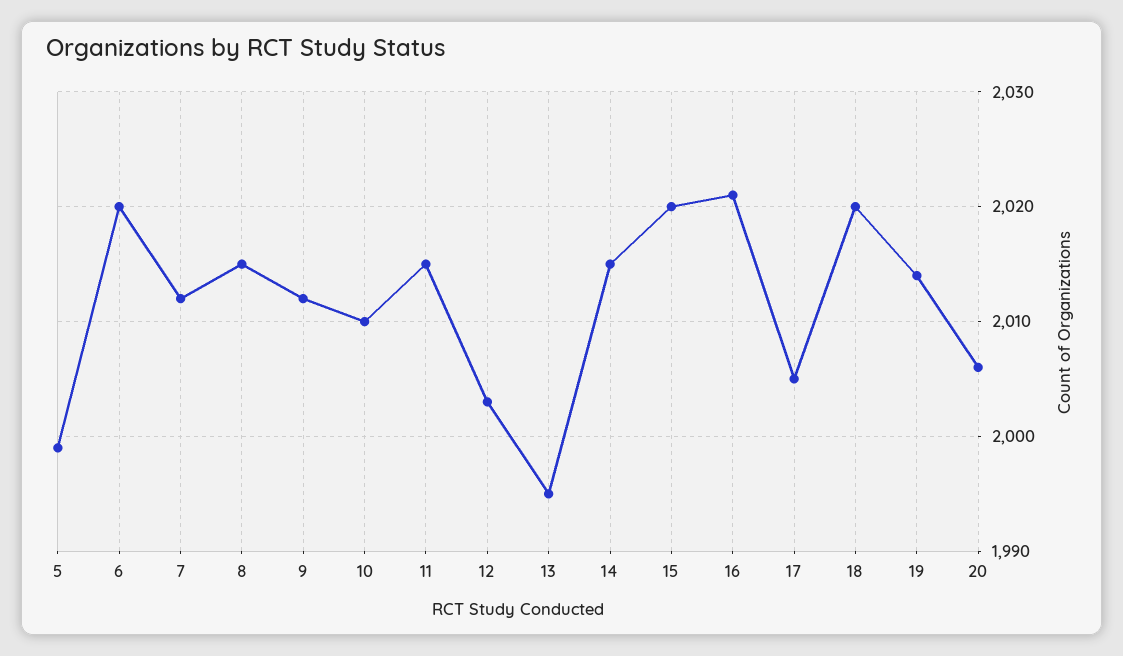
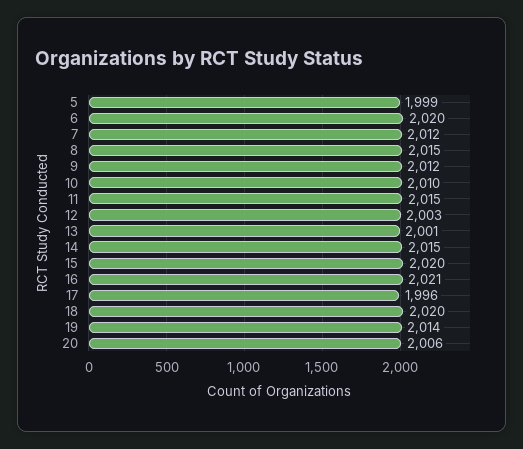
  {
    "5": 1999,
    "6": 2020,
    "7": 2012,
    "8": 2015,
    "9": 2012,
    "10": 2010,
    "11": 2015,
    "12": 2003,
-   "13": 1995,
+   "13": 2001,
    "14": 2015,
    "15": 2020,
    "16": 2021,
-   "17": 2005,
+   "17": 1996,
    "18": 2020,
    "19": 2014,
    "20": 2006
  }

